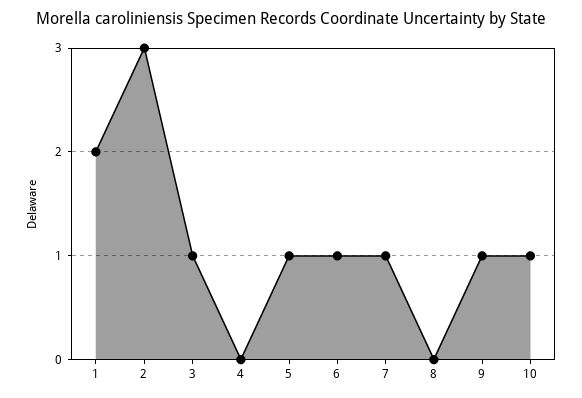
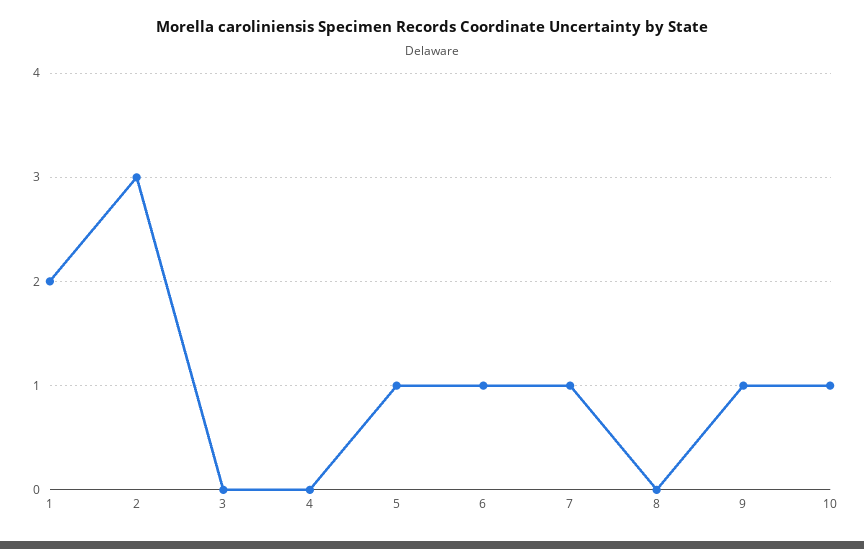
  {
    "1": 2,
    "2": 3,
-   "3": 1,
+   "3": 0,
    "4": 0,
    "5": 1,
    "6": 1,
    "7": 1,
    "8": 0,
    "9": 1,
    "10": 1
  }

